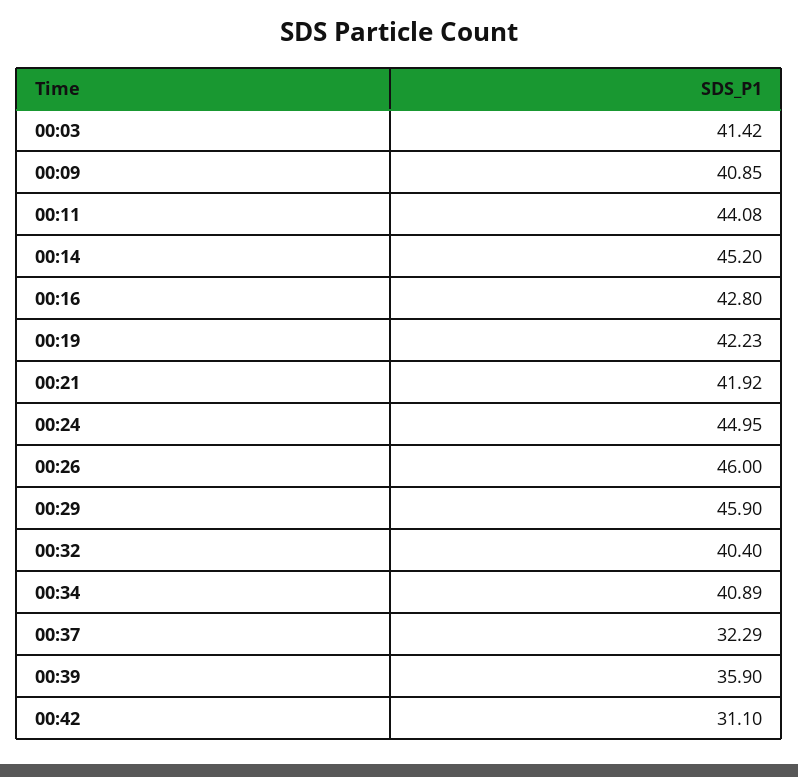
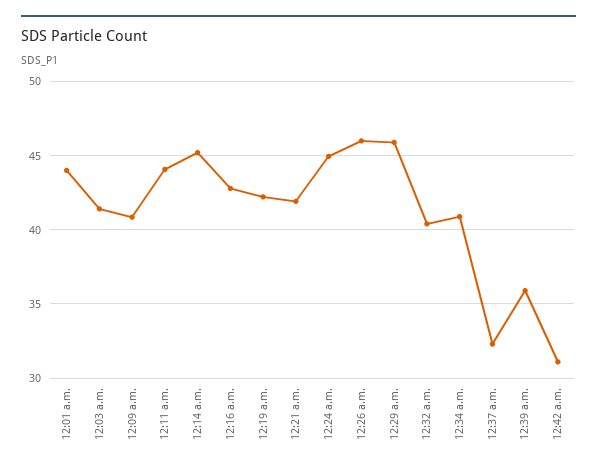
  {
    "00:03": 41.42,
    "00:09": 40.85,
    "00:11": 44.08,
    "00:14": 45.2,
    "00:16": 42.8,
    "00:19": 42.23,
    "00:21": 41.92,
    "00:24": 44.95,
    "00:26": 46,
    "00:29": 45.9,
    "00:32": 40.4,
    "00:34": 40.89,
    "00:37": 32.29,
    "00:39": 35.9,
-   "00:42": 31.1
+   "00:42": 31.1,
+   "12:01 a.m.": 44
  }

